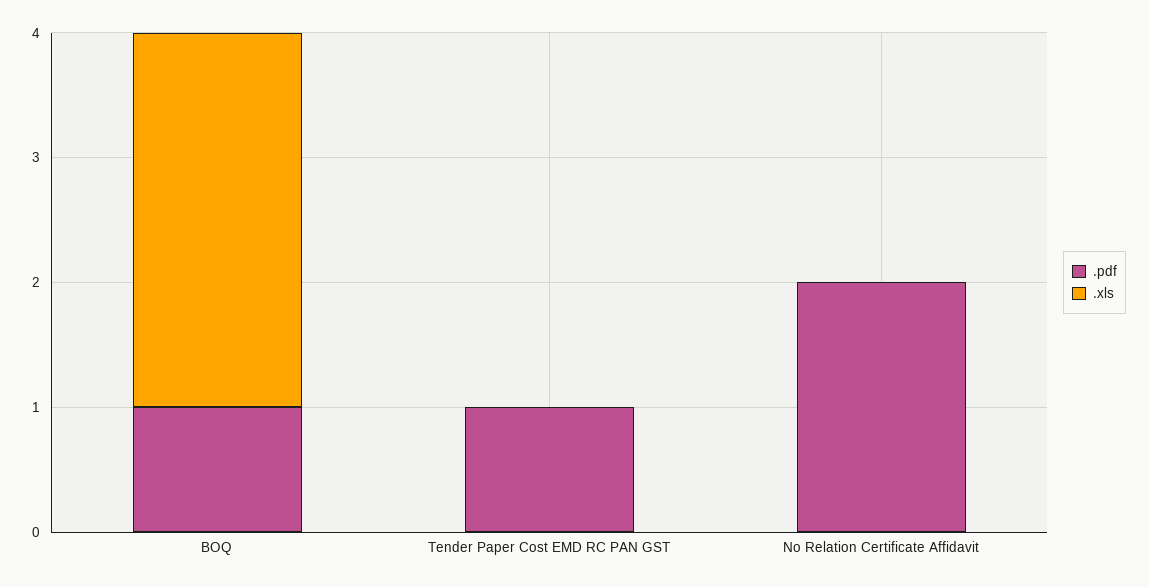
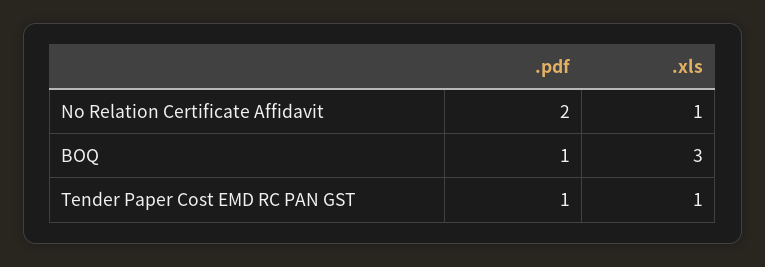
  {
    ".pdf": {
      "BOQ": 1,
      "Tender Paper Cost EMD RC PAN GST": 1,
      "No Relation Certificate Affidavit": 2
    },
    ".xls": {
      "BOQ": 3,
-     "Tender Paper Cost EMD RC PAN GST": 0,
+     "Tender Paper Cost EMD RC PAN GST": 1,
-     "No Relation Certificate Affidavit": 0
+     "No Relation Certificate Affidavit": 1
    }
  }

